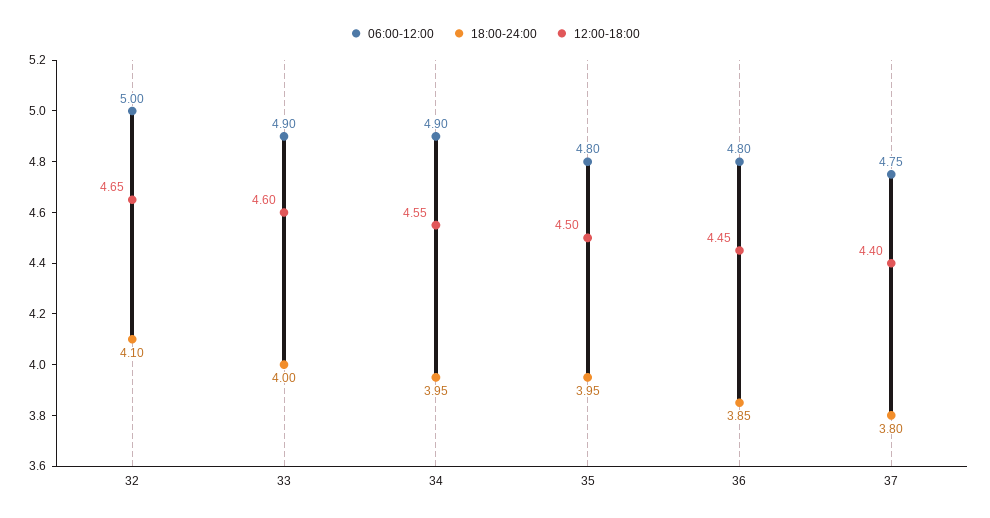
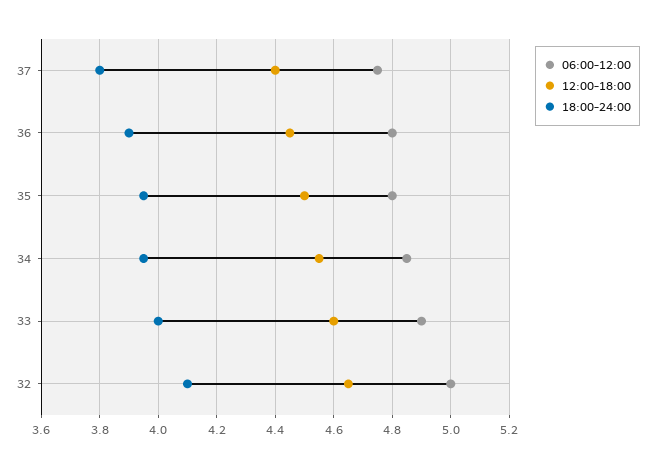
  {
    "06:00-12:00": {
      "32": 5,
      "33": 4.9,
-     "34": 4.9,
+     "34": 4.85,
      "35": 4.8,
      "36": 4.8,
      "37": 4.75
    },
    "18:00-24:00": {
      "32": 4.1,
      "33": 4,
      "34": 3.95,
      "35": 3.95,
-     "36": 3.85,
+     "36": 3.9,
      "37": 3.8
    },
    "12:00-18:00": {
      "32": 4.65,
      "33": 4.6,
      "34": 4.55,
      "35": 4.5,
      "36": 4.45,
      "37": 4.4
    }
  }

